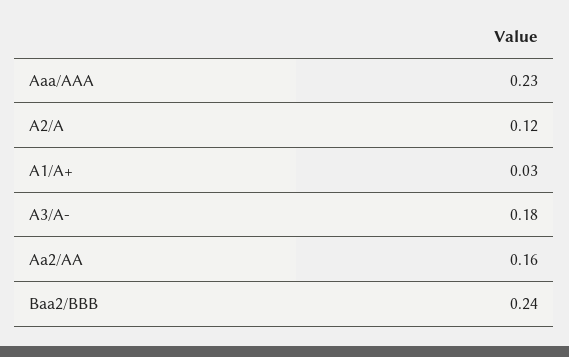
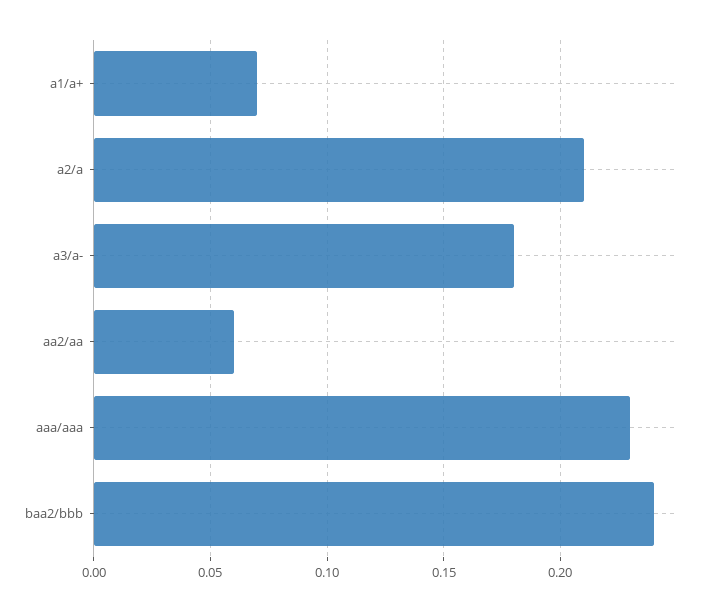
  {
    "Aaa/AAA": 0.23,
-   "A2/A": 0.12,
+   "A2/A": 0.21,
-   "A1/A+": 0.03,
+   "A1/A+": 0.07,
    "A3/A-": 0.18,
-   "Aa2/AA": 0.16,
+   "Aa2/AA": 0.06,
    "Baa2/BBB": 0.24
  }

